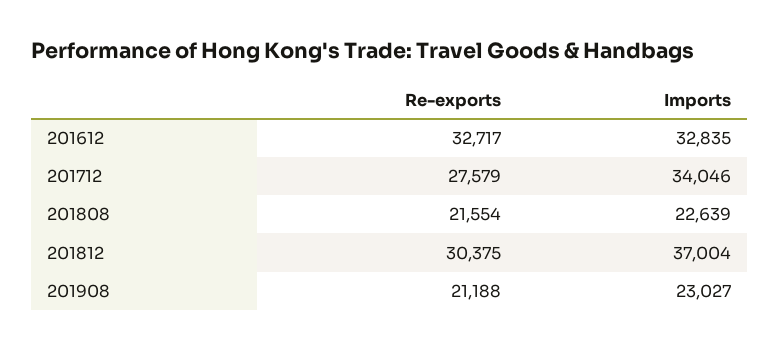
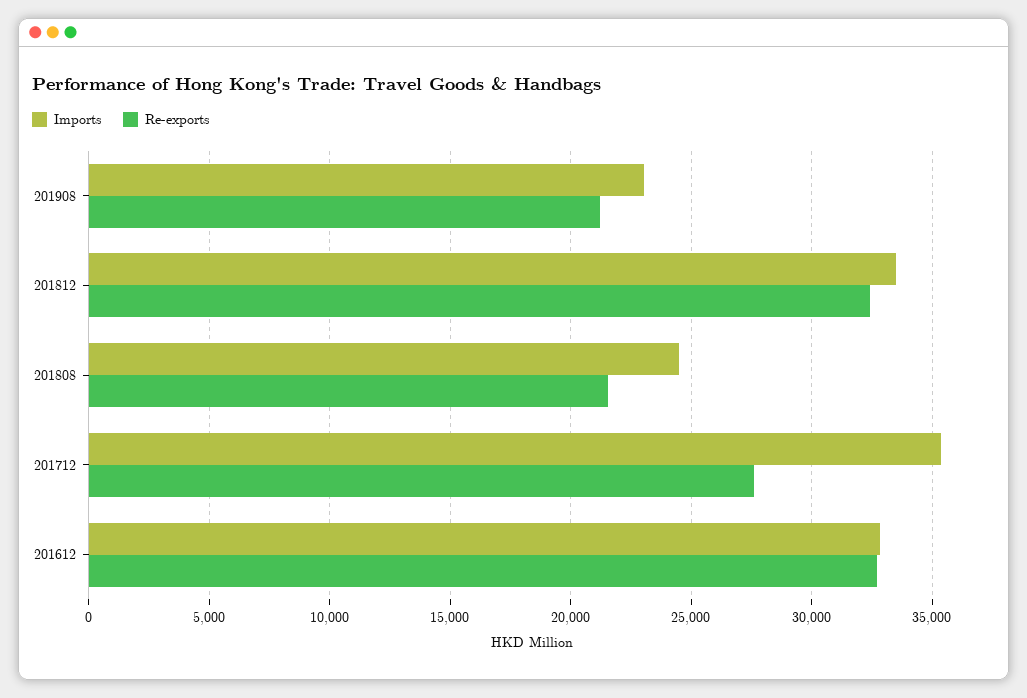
  {
    "Re-exports": {
      "201612": 32717,
      "201712": 27579,
      "201808": 21554,
-     "201812": 30375,
+     "201812": 32500,
      "201908": 21188
    },
    "Imports": {
      "201612": 32835,
-     "201712": 34046,
+     "201712": 35500,
-     "201808": 22639,
+     "201808": 24500,
-     "201812": 37004,
+     "201812": 33500,
      "201908": 23027
    }
  }

